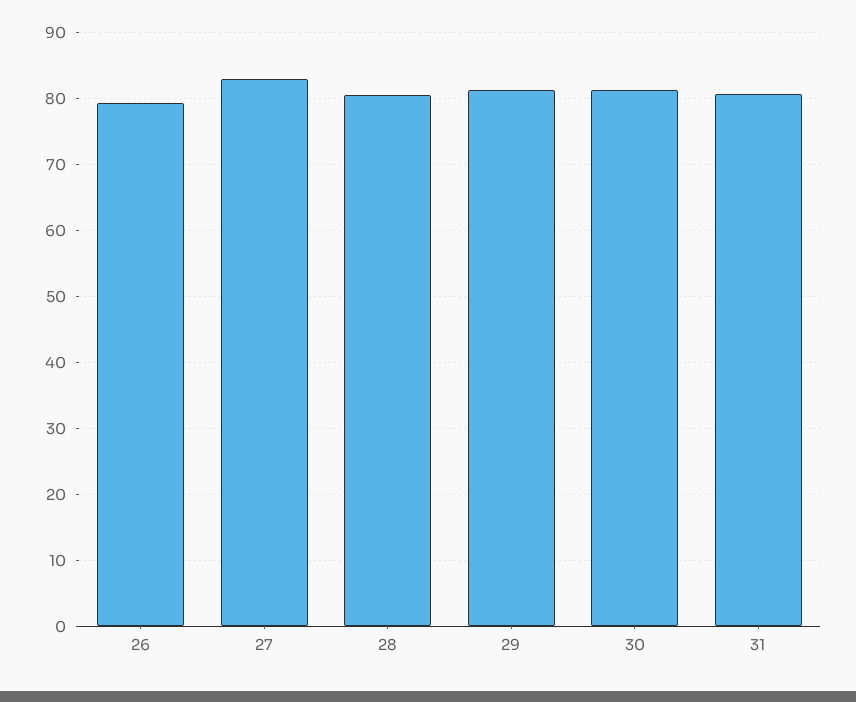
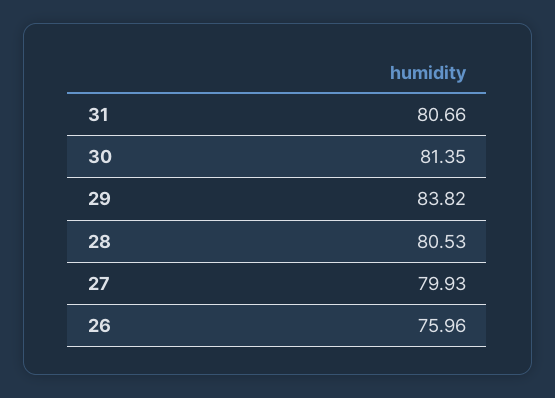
  {
-   "26": 79,
+   "26": 75.96,
-   "27": 83,
+   "27": 79.93,
    "28": 80.53,
-   "29": 81,
+   "29": 83.82,
    "30": 81.35,
    "31": 80.66
  }

